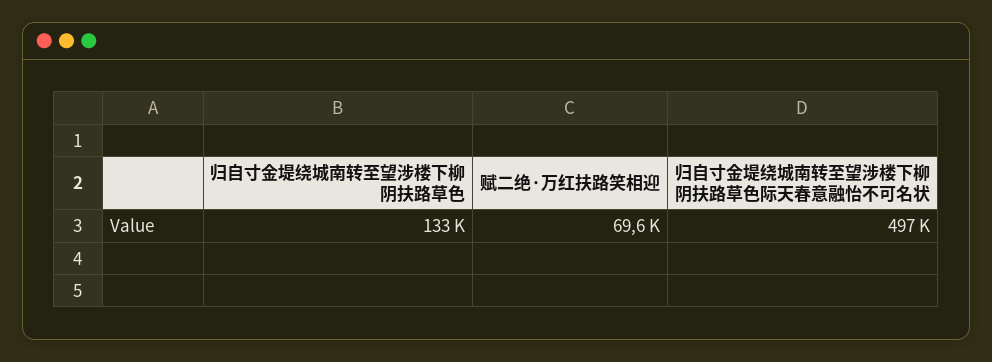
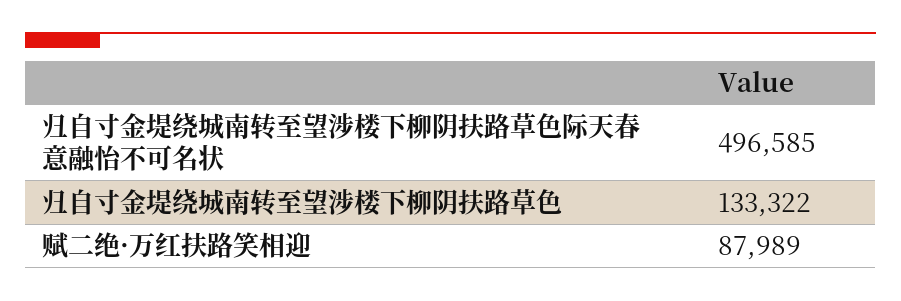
  {
    "归自寸金堤绕城南转至望涉楼下柳阴扶路草色": 133322,
-   "赋二绝·万红扶路笑相迎": 69600,
+   "赋二绝·万红扶路笑相迎": 87989,
    "归自寸金堤绕城南转至望涉楼下柳阴扶路草色际天春意融怡不可名状": 496585
  }

